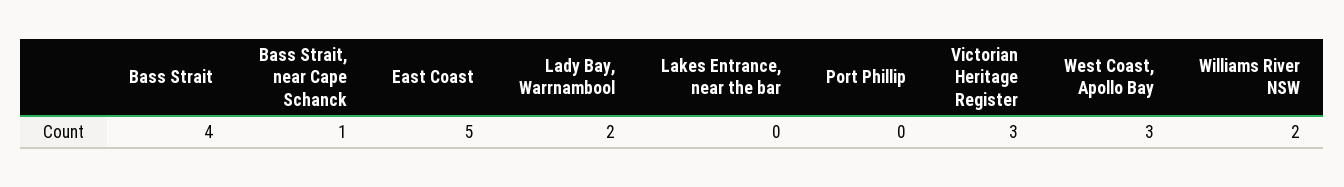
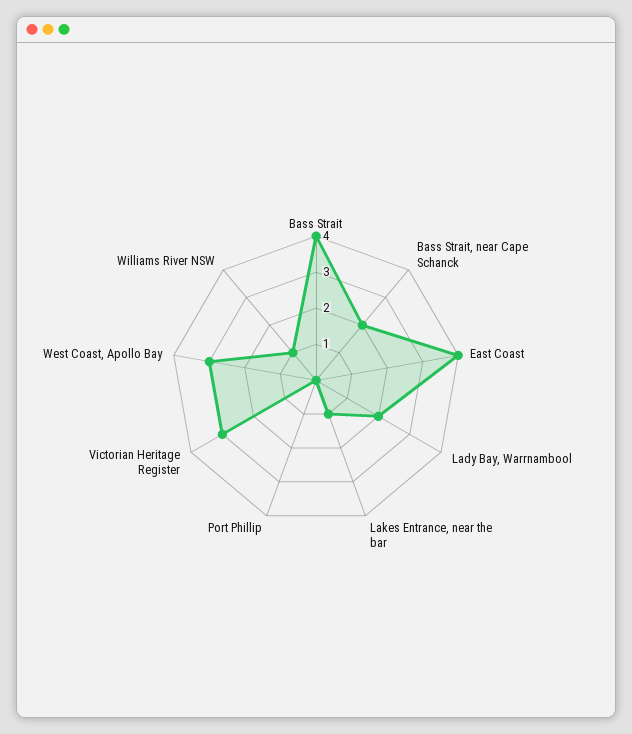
  {
    "Bass Strait": 4,
-   "Bass Strait, near Cape Schanck": 1,
+   "Bass Strait, near Cape Schanck": 2,
-   "East Coast": 5,
+   "East Coast": 4,
    "Lady Bay, Warrnambool": 2,
-   "Lakes Entrance, near the bar": 0,
+   "Lakes Entrance, near the bar": 1,
    "Port Phillip": 0,
    "Victorian Heritage Register": 3,
    "West Coast, Apollo Bay": 3,
-   "Williams River NSW": 2
+   "Williams River NSW": 1
  }

